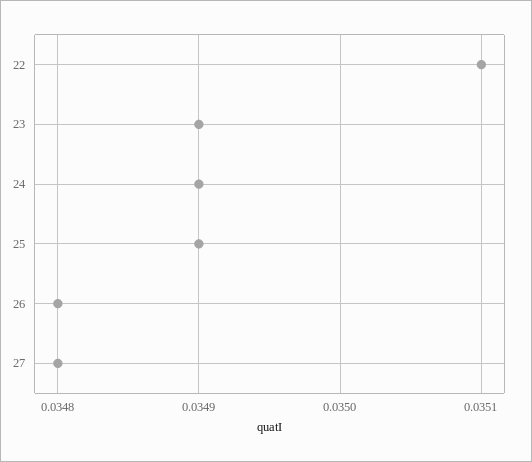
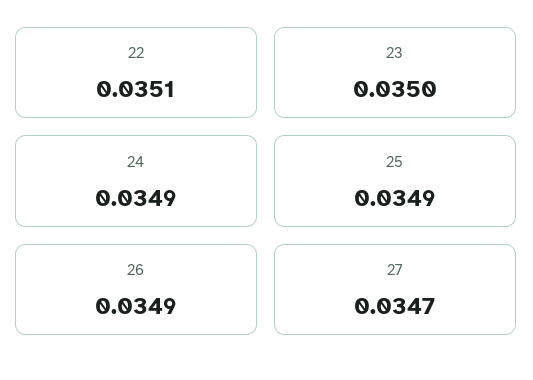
  {
    "22": 0.0351,
-   "23": 0.0349,
+   "23": 0.035,
    "24": 0.0349,
    "25": 0.0349,
-   "26": 0.0348,
+   "26": 0.0349,
-   "27": 0.0348
+   "27": 0.0347
  }

